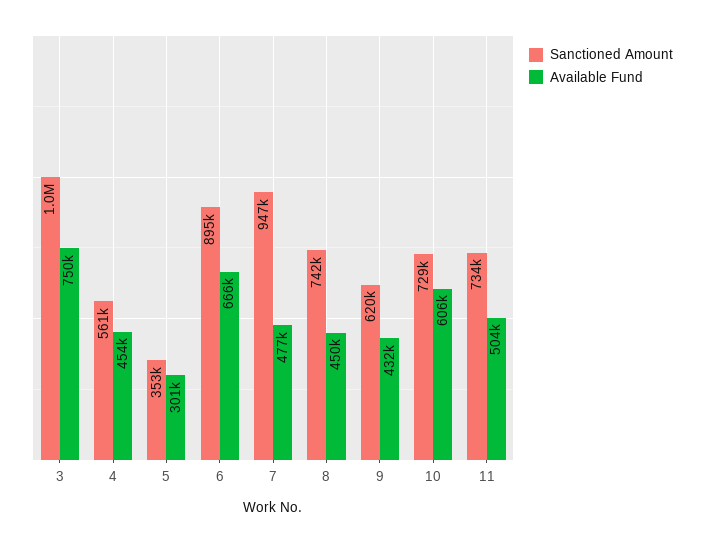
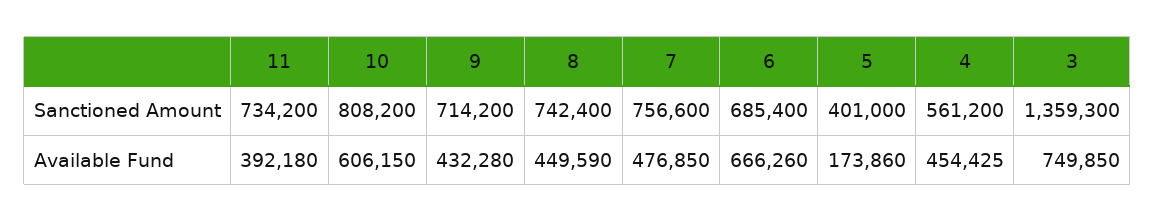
  {
    "Sanctioned Amount": {
-     "3": 1000000,
+     "3": 1359300,
      "4": 561200,
-     "5": 353000,
+     "5": 401000,
-     "6": 895000,
+     "6": 685400,
-     "7": 947000,
+     "7": 756600,
      "8": 742400,
-     "9": 620000,
+     "9": 714200,
-     "10": 729000,
+     "10": 808200,
      "11": 734200
    },
    "Available Fund": {
      "3": 749850,
      "4": 454425,
-     "5": 301000,
+     "5": 173860,
      "6": 666260,
      "7": 476850,
      "8": 449590,
      "9": 432280,
      "10": 606150,
-     "11": 504000
+     "11": 392180
    }
  }

